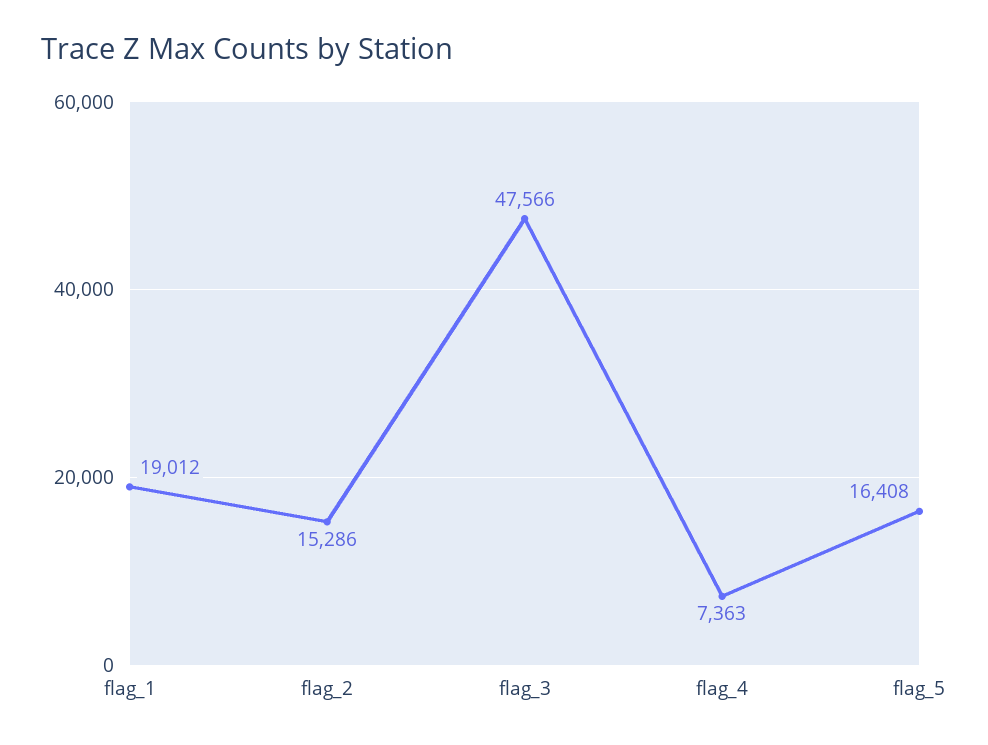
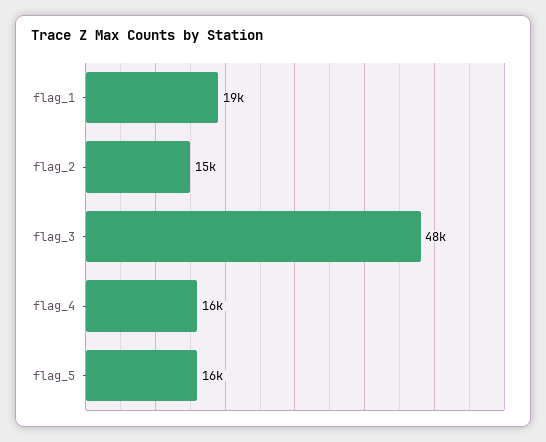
  {
    "flag_1": 19012,
    "flag_2": 15286,
    "flag_3": 47566,
-   "flag_4": 7363,
+   "flag_4": 16000,
    "flag_5": 16408
  }

